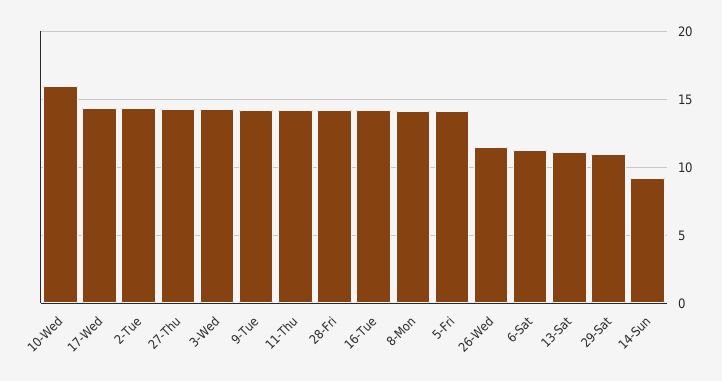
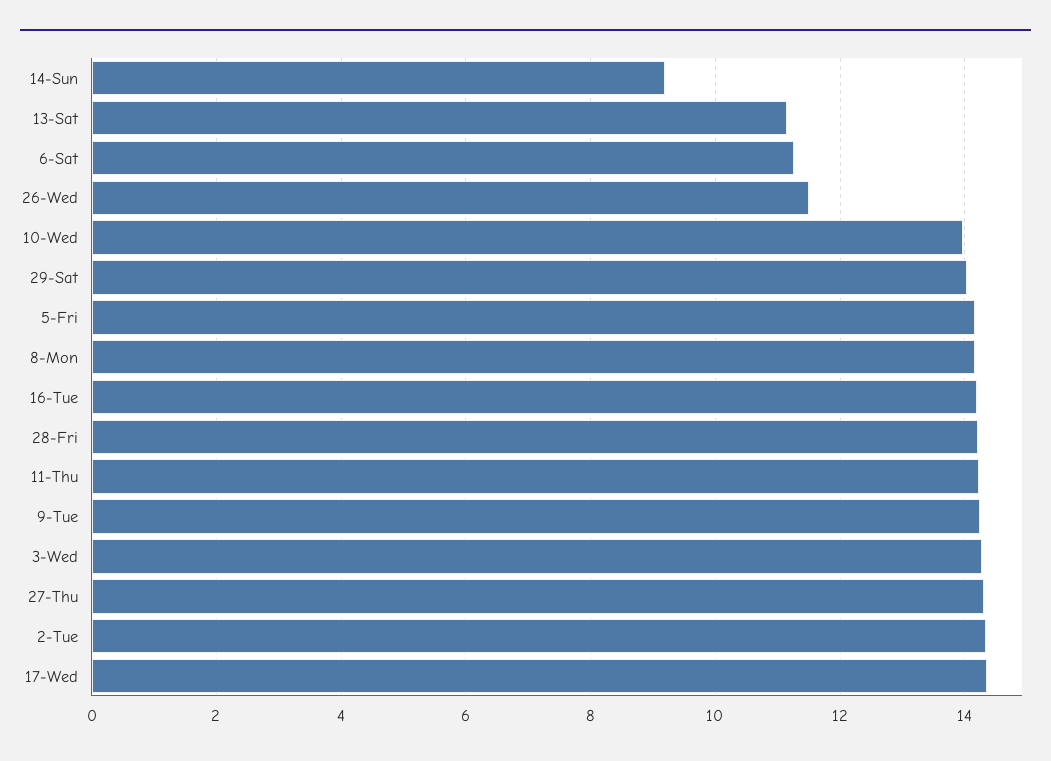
  {
-   "10-Wed": 16,
+   "10-Wed": 14,
    "17-Wed": 14.4,
    "2-Tue": 14.4,
    "27-Thu": 14.4,
    "3-Wed": 14.2,
    "9-Tue": 14.2,
    "11-Thu": 14.2,
    "28-Fri": 14.2,
    "16-Tue": 14.2,
    "8-Mon": 14.2,
    "5-Fri": 14.2,
    "26-Wed": 11.6,
    "6-Sat": 11.2,
    "13-Sat": 11.2,
-   "29-Sat": 11,
+   "29-Sat": 14,
    "14-Sun": 9.2
  }

